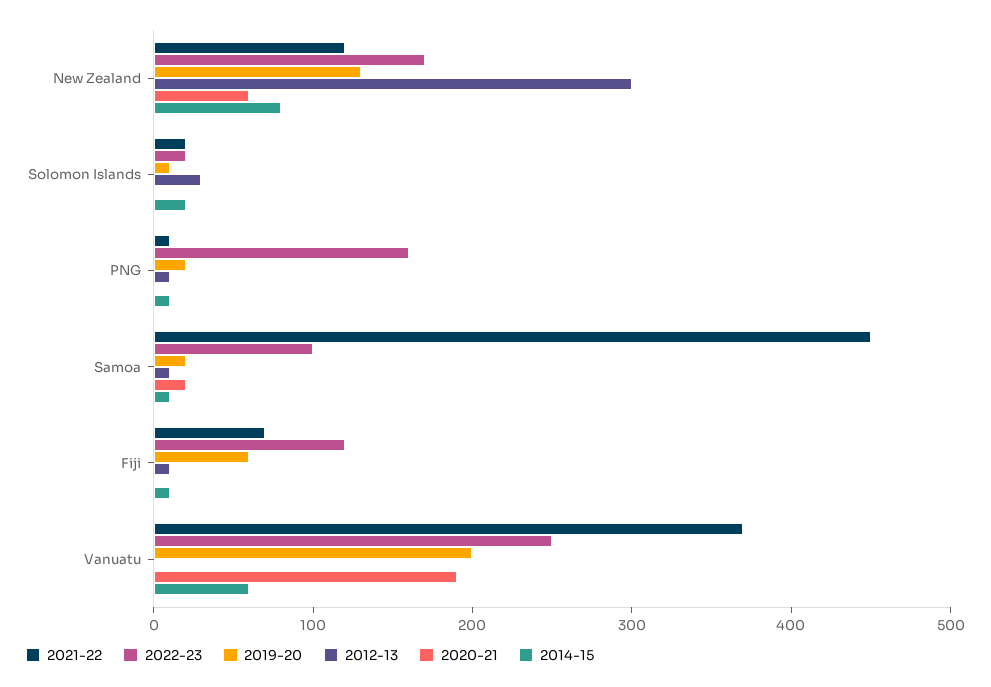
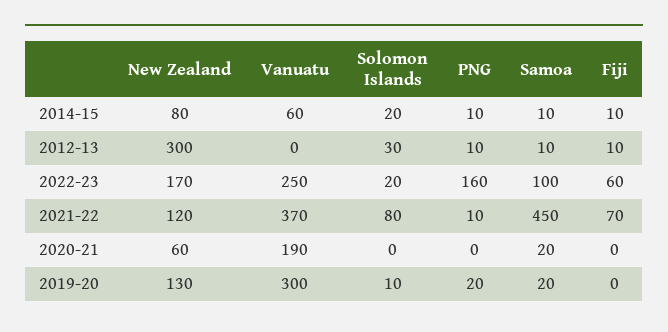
  {
    "2021-22": {
      "New Zealand": 120,
-     "Solomon Islands": 20,
+     "Solomon Islands": 80,
      "PNG": 10,
      "Samoa": 450,
      "Fiji": 70,
      "Vanuatu": 370
    },
    "2022-23": {
      "New Zealand": 170,
      "Solomon Islands": 20,
      "PNG": 160,
      "Samoa": 100,
-     "Fiji": 120,
+     "Fiji": 60,
      "Vanuatu": 250
    },
    "2019-20": {
      "New Zealand": 130,
      "Solomon Islands": 10,
      "PNG": 20,
      "Samoa": 20,
-     "Fiji": 60,
+     "Fiji": 0,
-     "Vanuatu": 200
+     "Vanuatu": 300
    },
    "2012-13": {
      "New Zealand": 300,
      "Solomon Islands": 30,
      "PNG": 10,
      "Samoa": 10,
      "Fiji": 10,
      "Vanuatu": 0
    },
    "2020-21": {
      "New Zealand": 60,
      "Solomon Islands": 0,
      "PNG": 0,
      "Samoa": 20,
      "Fiji": 0,
      "Vanuatu": 190
    },
    "2014-15": {
      "New Zealand": 80,
      "Solomon Islands": 20,
      "PNG": 10,
      "Samoa": 10,
      "Fiji": 10,
      "Vanuatu": 60
    }
  }

